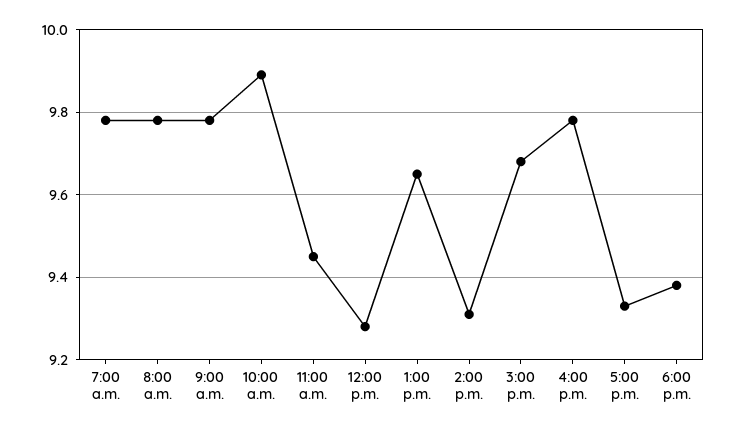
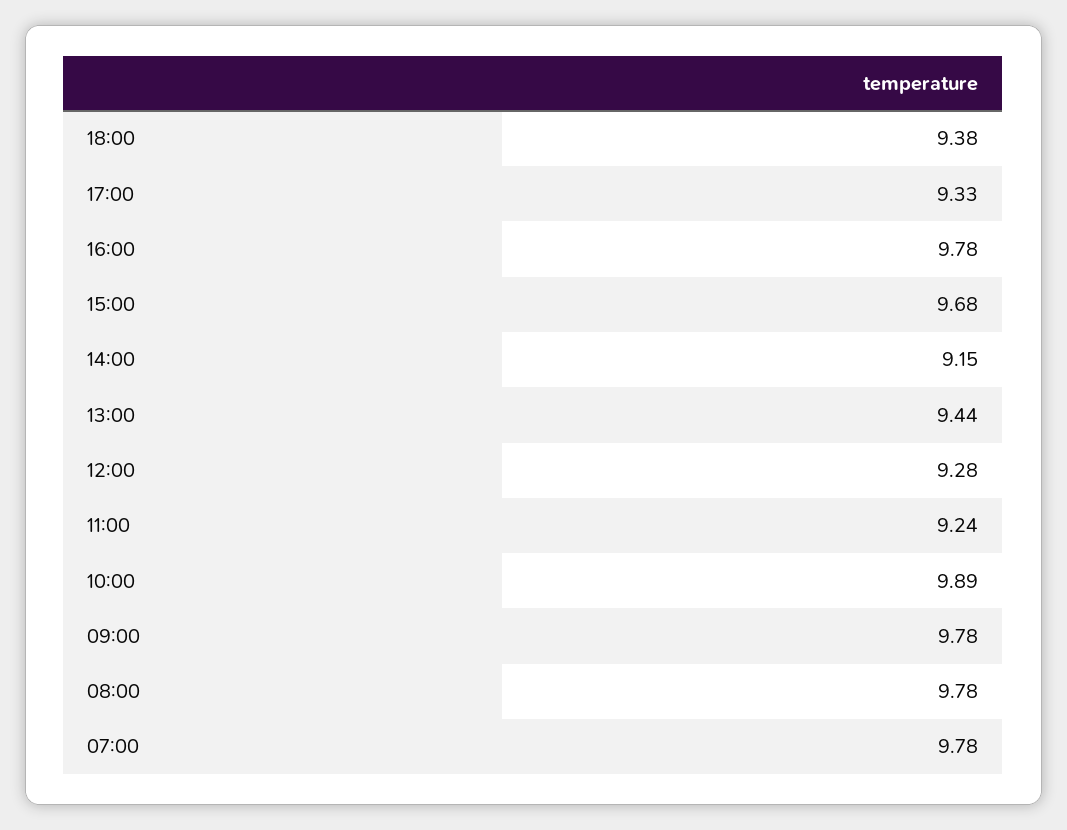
  {
    "7:00 a.m.": 9.78,
    "8:00 a.m.": 9.78,
    "9:00 a.m.": 9.78,
    "10:00 a.m.": 9.89,
-   "11:00 a.m.": 9.45,
+   "11:00 a.m.": 9.24,
    "12:00 p.m.": 9.28,
-   "1:00 p.m.": 9.65,
+   "1:00 p.m.": 9.44,
-   "2:00 p.m.": 9.3,
+   "2:00 p.m.": 9.15,
    "3:00 p.m.": 9.68,
    "4:00 p.m.": 9.78,
    "5:00 p.m.": 9.33,
    "6:00 p.m.": 9.38
  }

